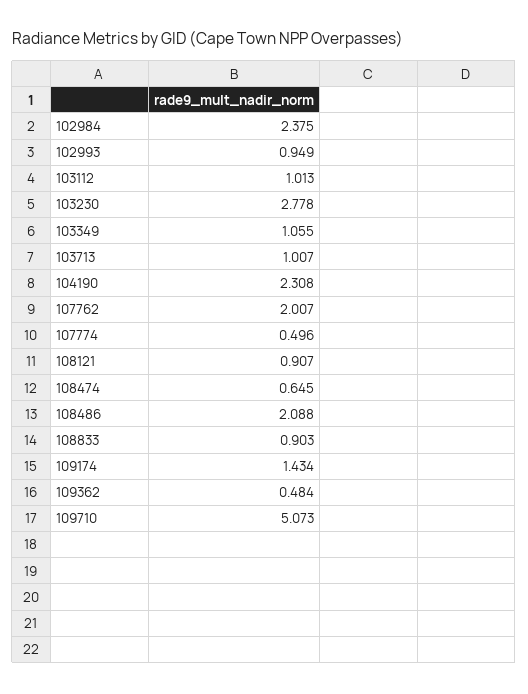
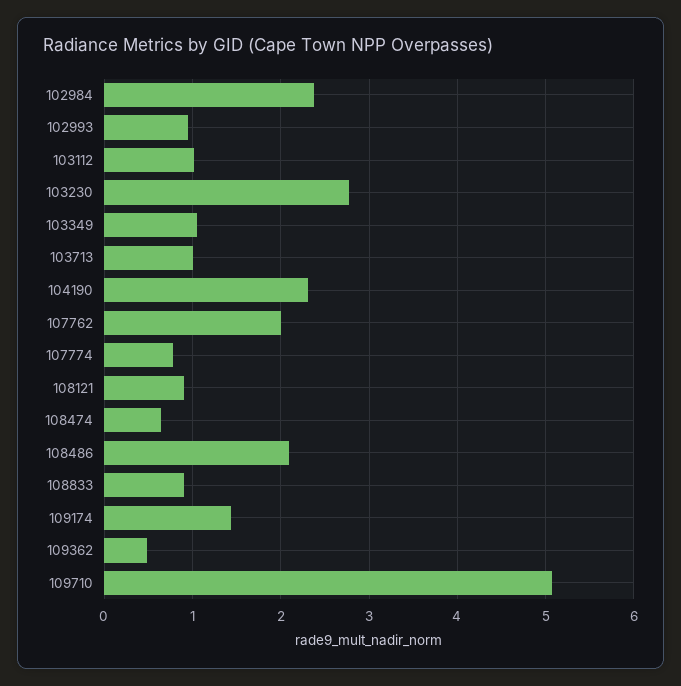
  {
    "102984": 2.375,
    "102993": 0.949,
    "103112": 1.013,
    "103230": 2.778,
    "103349": 1.055,
    "103713": 1.007,
    "104190": 2.308,
    "107762": 2.007,
-   "107774": 0.496,
+   "107774": 0.8,
    "108121": 0.907,
    "108474": 0.645,
    "108486": 2.088,
    "108833": 0.903,
    "109174": 1.434,
    "109362": 0.484,
    "109710": 5.073
  }

